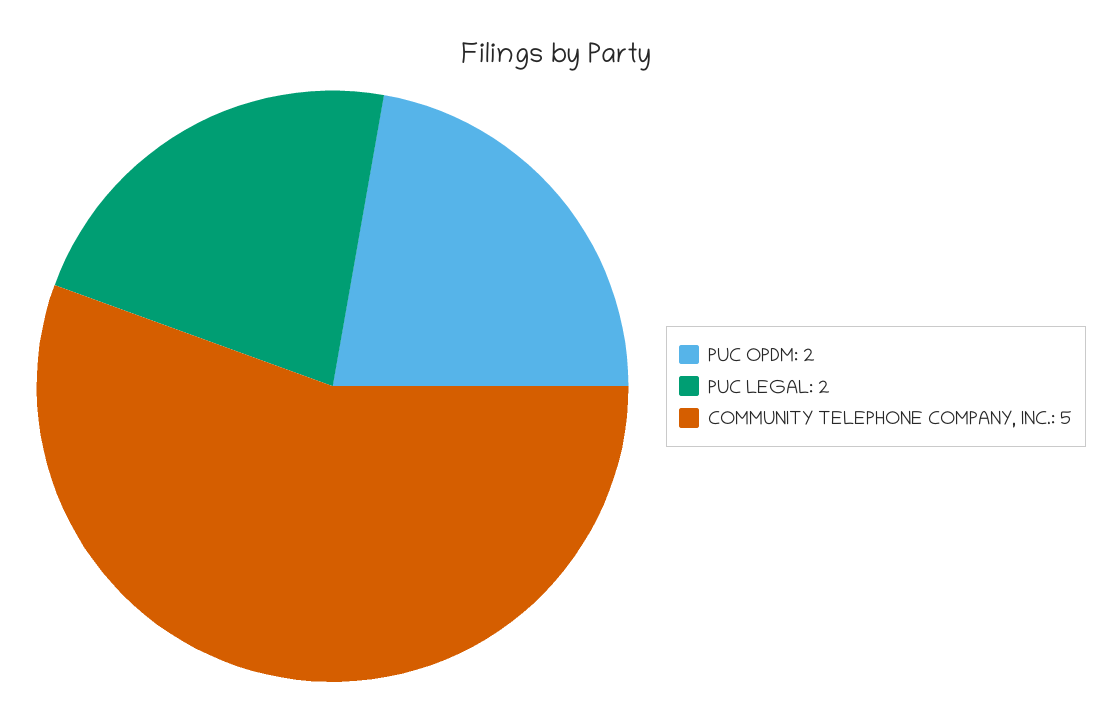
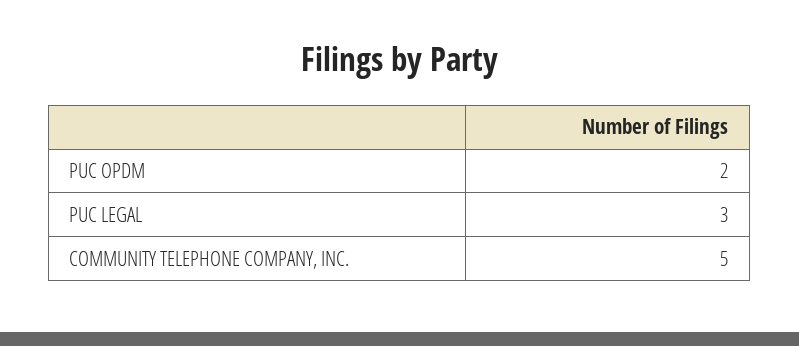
  {
    "PUC OPDM": 2,
-   "PUC LEGAL": 2,
+   "PUC LEGAL": 3,
    "COMMUNITY TELEPHONE COMPANY, INC.": 5
  }

